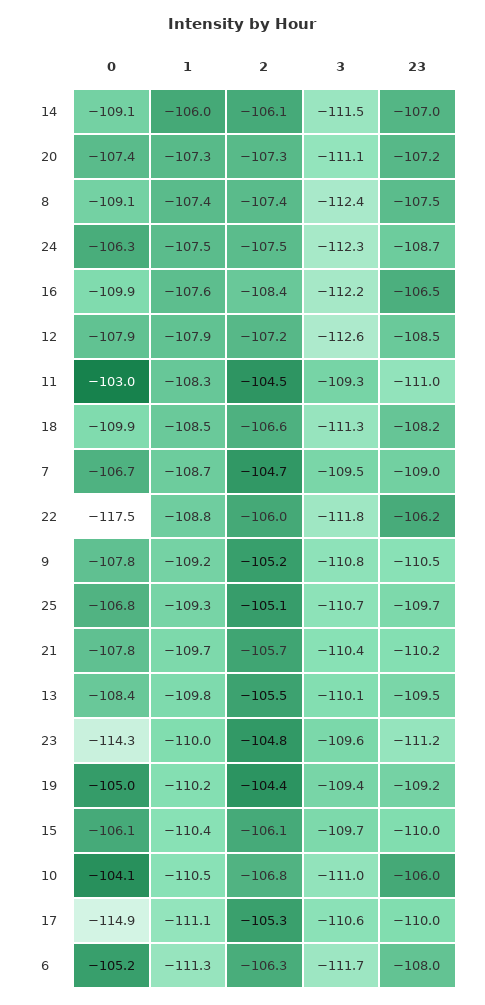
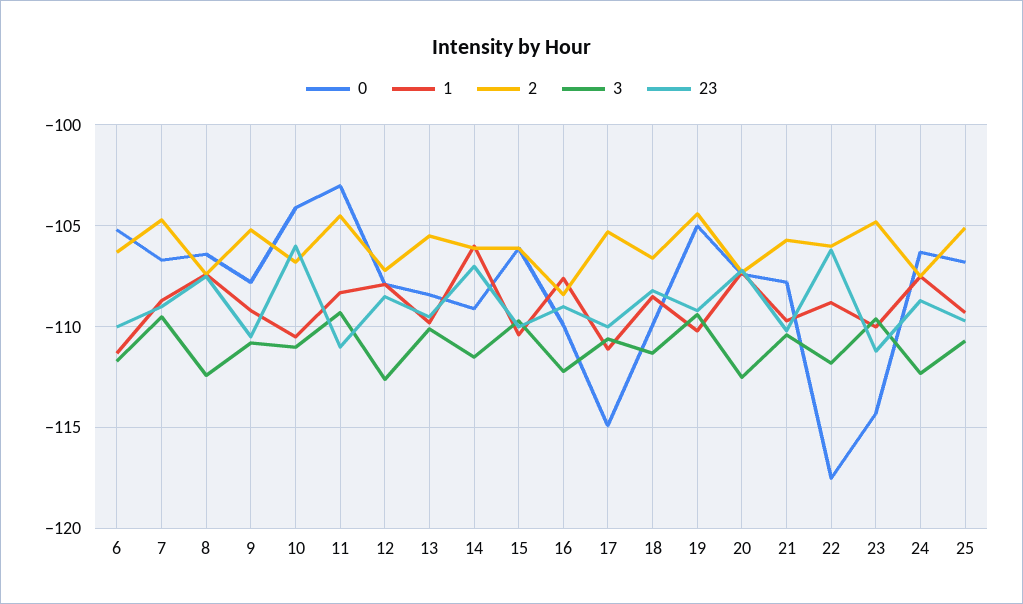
  {
    "0": {
      "14": -109.1,
      "20": -107.4,
-     "8": -109.1,
+     "8": -106.5,
      "24": -106.3,
      "16": -109.9,
      "12": -107.9,
      "11": -103,
      "18": -109.9,
      "7": -106.7,
      "22": -117.5,
      "9": -107.8,
      "25": -106.8,
      "21": -107.8,
      "13": -108.4,
      "23": -114.3,
      "19": -105,
      "15": -106.1,
      "10": -104.1,
      "17": -114.9,
      "6": -105.2
    },
    "1": {
      "14": -106,
      "20": -107.3,
      "8": -107.4,
      "24": -107.5,
      "16": -107.6,
      "12": -107.9,
      "11": -108.3,
      "18": -108.5,
      "7": -108.7,
      "22": -108.8,
      "9": -109.2,
      "25": -109.3,
      "21": -109.7,
      "13": -109.8,
      "23": -110,
      "19": -110.2,
      "15": -110.4,
      "10": -110.5,
      "17": -111.1,
      "6": -111.3
    },
    "2": {
      "14": -106.1,
      "20": -107.3,
      "8": -107.4,
      "24": -107.5,
      "16": -108.4,
      "12": -107.2,
      "11": -104.5,
      "18": -106.6,
      "7": -104.7,
      "22": -106,
      "9": -105.2,
      "25": -105.1,
      "21": -105.7,
      "13": -105.5,
      "23": -104.8,
      "19": -104.4,
      "15": -106.1,
      "10": -106.8,
      "17": -105.3,
      "6": -106.3
    },
    "3": {
      "14": -111.5,
-     "20": -111.1,
+     "20": -112.5,
      "8": -112.4,
      "24": -112.3,
      "16": -112.2,
      "12": -112.6,
      "11": -109.3,
      "18": -111.3,
      "7": -109.5,
      "22": -111.8,
      "9": -110.8,
      "25": -110.7,
      "21": -110.4,
      "13": -110.1,
      "23": -109.6,
      "19": -109.4,
      "15": -109.7,
      "10": -111,
      "17": -110.6,
      "6": -111.7
    },
    "23": {
      "14": -107,
      "20": -107.2,
      "8": -107.5,
      "24": -108.7,
-     "16": -106.5,
+     "16": -109,
      "12": -108.5,
      "11": -111,
      "18": -108.2,
      "7": -109,
      "22": -106.2,
      "9": -110.5,
      "25": -109.7,
      "21": -110.2,
      "13": -109.5,
      "23": -111.2,
      "19": -109.2,
      "15": -110,
      "10": -106,
      "17": -110,
-     "6": -108
+     "6": -110
    }
  }

